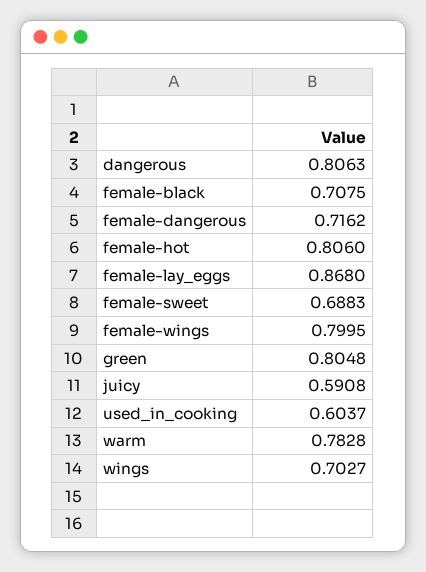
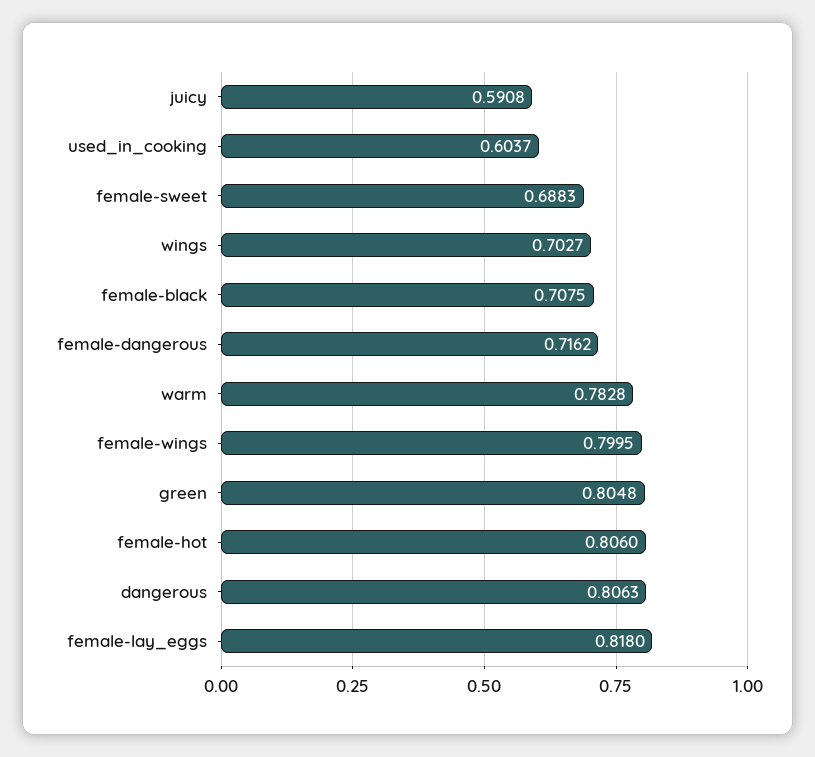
  {
    "dangerous": 0.8063,
    "female-black": 0.7075,
    "female-dangerous": 0.7162,
    "female-hot": 0.806,
-   "female-lay_eggs": 0.868,
+   "female-lay_eggs": 0.818,
    "female-sweet": 0.6883,
    "female-wings": 0.7995,
    "green": 0.8048,
    "juicy": 0.5908,
    "used_in_cooking": 0.6037,
    "warm": 0.7828,
    "wings": 0.7027
  }

